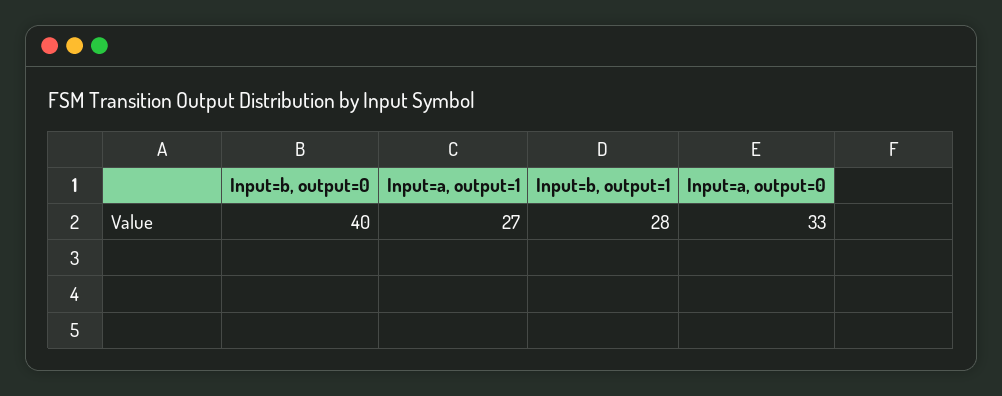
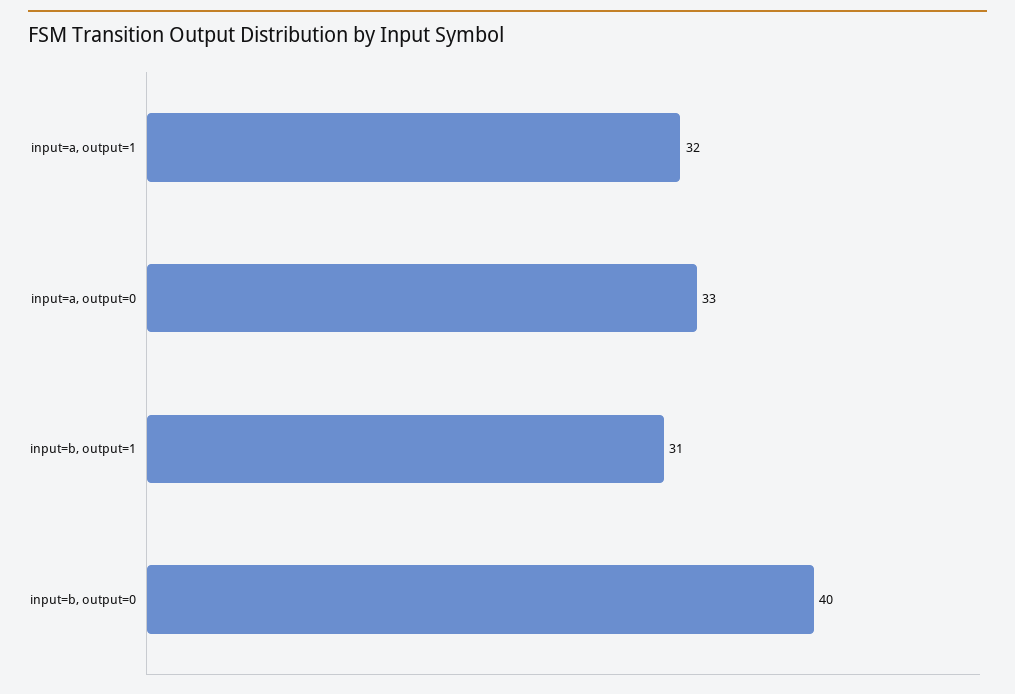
  {
    "Input=b, output=0": 40,
-   "Input=a, output=1": 27,
+   "Input=a, output=1": 32,
-   "Input=b, output=1": 28,
+   "Input=b, output=1": 31,
    "Input=a, output=0": 33
  }

